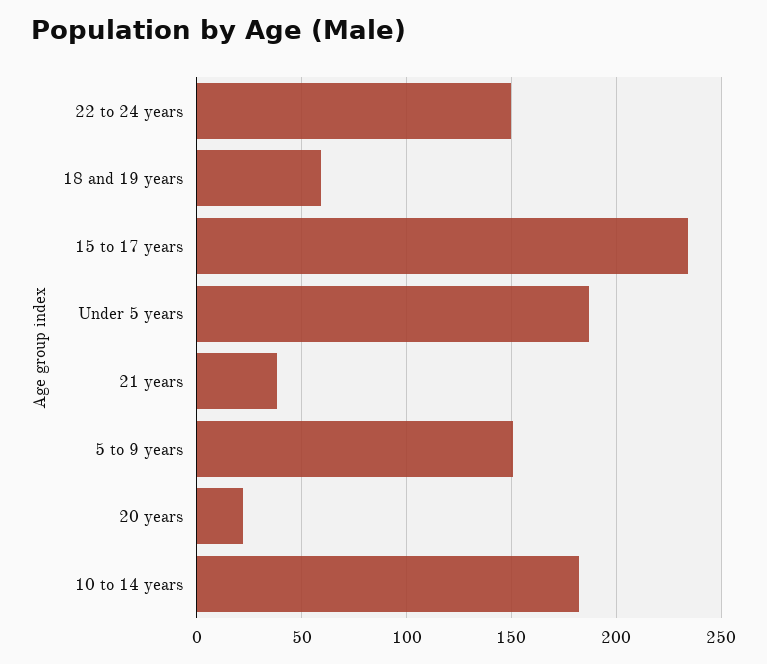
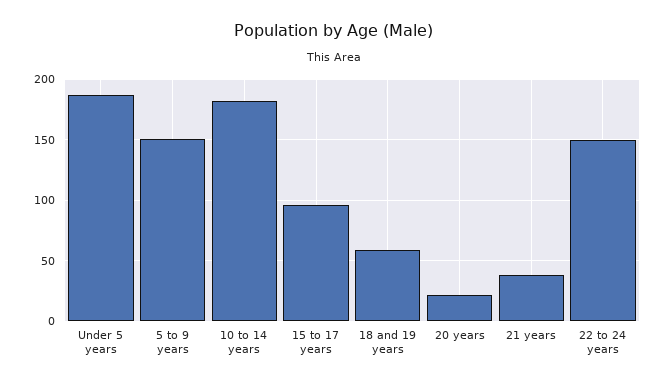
  {
    "22 to 24 years": 150,
    "18 and 19 years": 60,
-   "15 to 17 years": 235,
+   "15 to 17 years": 95,
    "Under 5 years": 185,
    "21 years": 40,
    "5 to 9 years": 150,
    "20 years": 20,
    "10 to 14 years": 180
  }

